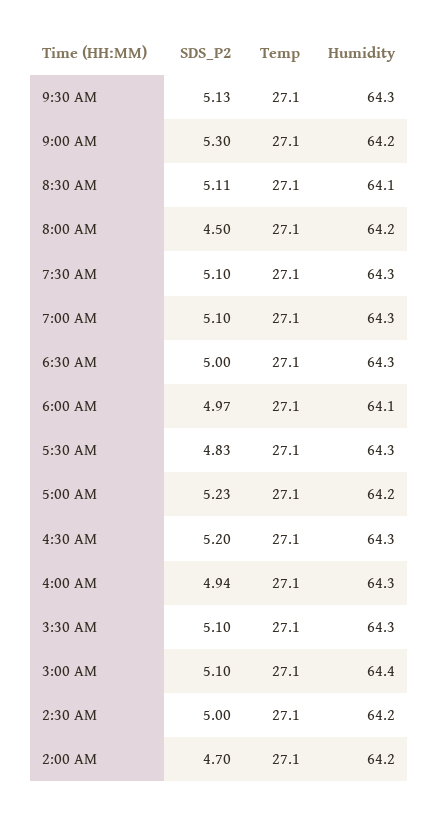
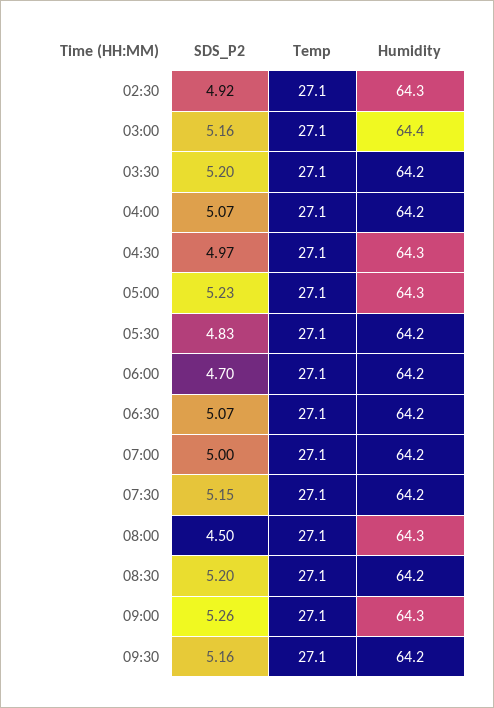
  {
    "SDS_P2": {
-     "9:30 AM": 5.13,
+     "9:30 AM": 5.16,
-     "9:00 AM": 5.3,
+     "9:00 AM": 5.26,
-     "8:30 AM": 5.11,
+     "8:30 AM": 5.2,
      "8:00 AM": 4.5,
-     "7:30 AM": 5.1,
+     "7:30 AM": 5.15,
-     "7:00 AM": 5.1,
+     "7:00 AM": 5,
-     "6:30 AM": 5,
+     "6:30 AM": 5.07,
-     "6:00 AM": 4.97,
+     "6:00 AM": 4.7,
      "5:30 AM": 4.83,
      "5:00 AM": 5.23,
-     "4:30 AM": 5.2,
+     "4:30 AM": 4.97,
-     "4:00 AM": 4.94,
+     "4:00 AM": 5.07,
-     "3:30 AM": 5.1,
+     "3:30 AM": 5.2,
-     "3:00 AM": 5.1,
+     "3:00 AM": 5.16,
-     "2:30 AM": 5,
+     "2:30 AM": 4.92
-     "2:00 AM": 4.7
    },
    "Temp": {
      "9:30 AM": 27.1,
      "9:00 AM": 27.1,
      "8:30 AM": 27.1,
      "8:00 AM": 27.1,
      "7:30 AM": 27.1,
      "7:00 AM": 27.1,
      "6:30 AM": 27.1,
      "6:00 AM": 27.1,
      "5:30 AM": 27.1,
      "5:00 AM": 27.1,
      "4:30 AM": 27.1,
      "4:00 AM": 27.1,
      "3:30 AM": 27.1,
      "3:00 AM": 27.1,
-     "2:30 AM": 27.1,
+     "2:30 AM": 27.1
-     "2:00 AM": 27.1
    },
    "Humidity": {
-     "9:30 AM": 64.3,
+     "9:30 AM": 64.2,
-     "9:00 AM": 64.2,
+     "9:00 AM": 64.3,
-     "8:30 AM": 64.1,
+     "8:30 AM": 64.2,
-     "8:00 AM": 64.2,
+     "8:00 AM": 64.3,
-     "7:30 AM": 64.3,
+     "7:30 AM": 64.2,
-     "7:00 AM": 64.3,
+     "7:00 AM": 64.2,
-     "6:30 AM": 64.3,
+     "6:30 AM": 64.2,
-     "6:00 AM": 64.1,
+     "6:00 AM": 64.2,
-     "5:30 AM": 64.3,
+     "5:30 AM": 64.2,
-     "5:00 AM": 64.2,
+     "5:00 AM": 64.3,
      "4:30 AM": 64.3,
-     "4:00 AM": 64.3,
+     "4:00 AM": 64.2,
-     "3:30 AM": 64.3,
+     "3:30 AM": 64.2,
      "3:00 AM": 64.4,
-     "2:30 AM": 64.2,
+     "2:30 AM": 64.3
-     "2:00 AM": 64.2
    }
  }

